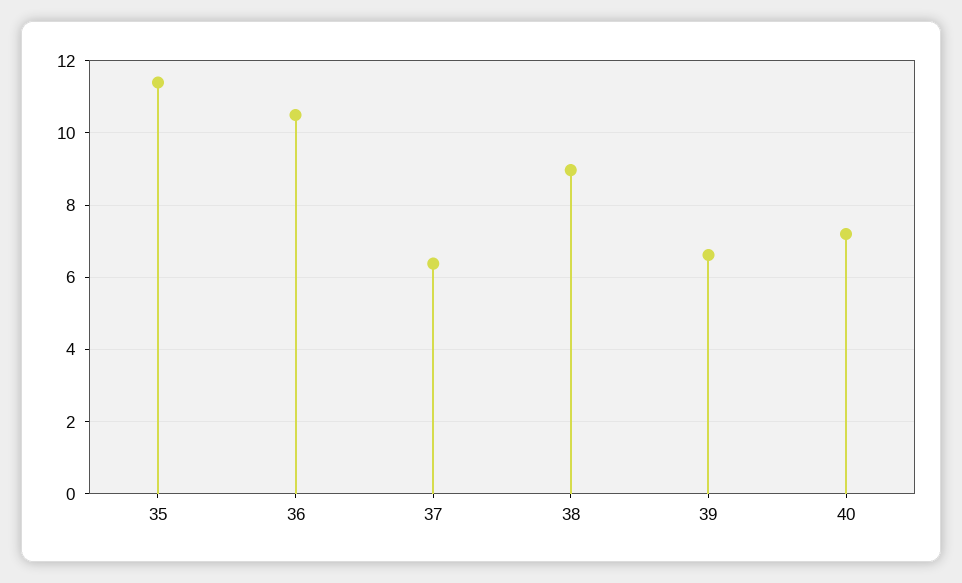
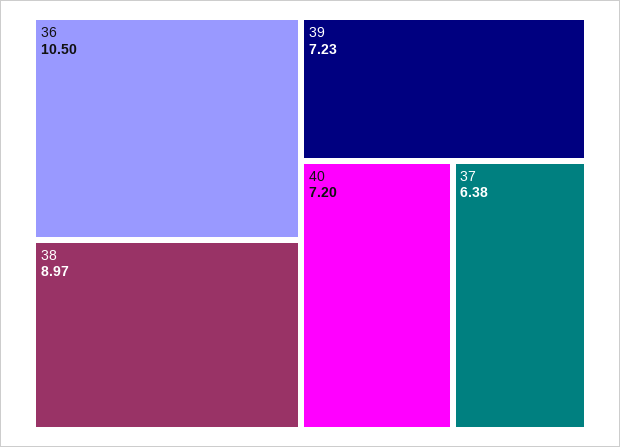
  {
-   "35": 11.4,
    "36": 10.5,
    "37": 6.38,
    "38": 8.97,
-   "39": 6.6,
+   "39": 7.23,
    "40": 7.2
  }

